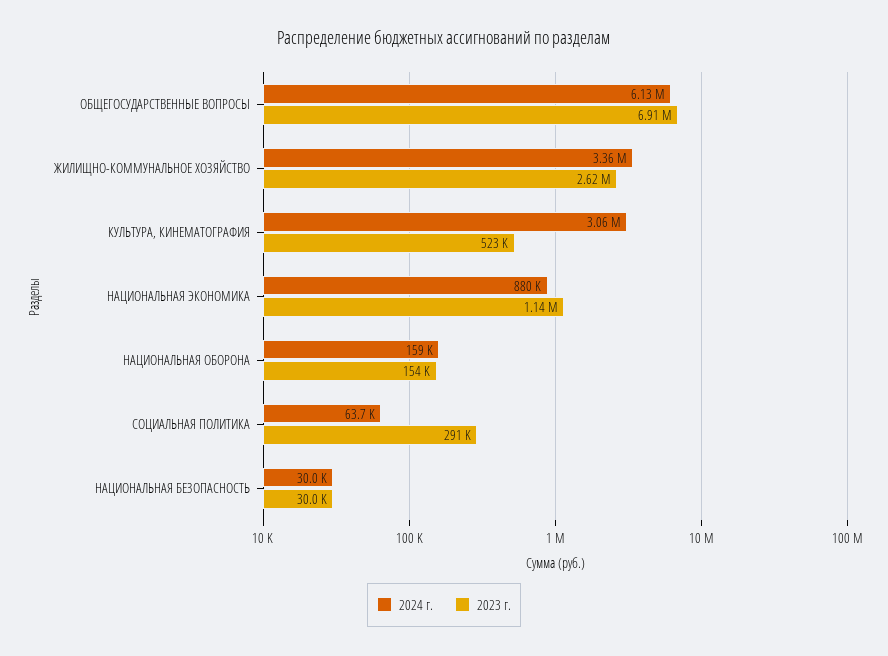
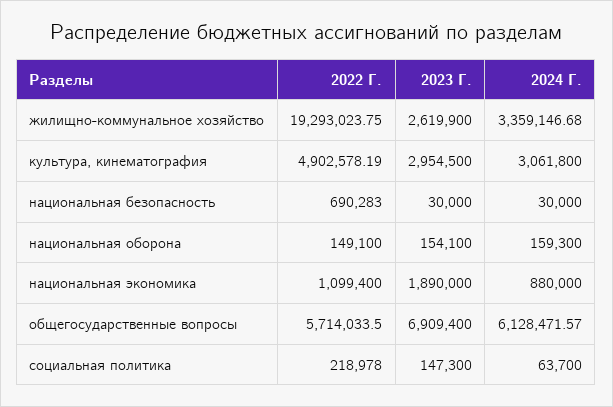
  {
    "2024 г.": {
      "ОБЩЕГОСУДАРСТВЕННЫЕ ВОПРОСЫ": 6128471.57,
      "ЖИЛИЩНО-КОММУНАЛЬНОЕ ХОЗЯЙСТВО": 3359146.68,
      "КУЛЬТУРА, КИНЕМАТОГРАФИЯ": 3061800,
      "НАЦИОНАЛЬНАЯ ЭКОНОМИКА": 880000,
      "НАЦИОНАЛЬНАЯ ОБОРОНА": 159300,
      "СОЦИАЛЬНАЯ ПОЛИТИКА": 63700,
      "НАЦИОНАЛЬНАЯ БЕЗОПАСНОСТЬ": 30000
    },
    "2023 г.": {
      "ОБЩЕГОСУДАРСТВЕННЫЕ ВОПРОСЫ": 6909400,
      "ЖИЛИЩНО-КОММУНАЛЬНОЕ ХОЗЯЙСТВО": 2619900,
-     "КУЛЬТУРА, КИНЕМАТОГРАФИЯ": 523000,
+     "КУЛЬТУРА, КИНЕМАТОГРАФИЯ": 2954500,
-     "НАЦИОНАЛЬНАЯ ЭКОНОМИКА": 1140000,
+     "НАЦИОНАЛЬНАЯ ЭКОНОМИКА": 1890000,
      "НАЦИОНАЛЬНАЯ ОБОРОНА": 154100,
-     "СОЦИАЛЬНАЯ ПОЛИТИКА": 291000,
+     "СОЦИАЛЬНАЯ ПОЛИТИКА": 147300,
      "НАЦИОНАЛЬНАЯ БЕЗОПАСНОСТЬ": 30000
-   }
+   },
+   "2022 Г.": {
+     "ЖИЛИЩНО-КОММУНАЛЬНОЕ ХОЗЯЙСТВО": 19293023.75,
+     "КУЛЬТУРА, КИНЕМАТОГРАФИЯ": 4902578.19,
+     "НАЦИОНАЛЬНАЯ БЕЗОПАСНОСТЬ": 690283,
+     "НАЦИОНАЛЬНАЯ ОБОРОНА": 149100,
+     "НАЦИОНАЛЬНАЯ ЭКОНОМИКА": 1099400,
+     "ОБЩЕГОСУДАРСТВЕННЫЕ ВОПРОСЫ": 5714033.5,
+     "СОЦИАЛЬНАЯ ПОЛИТИКА": 218978
+   }
  }

